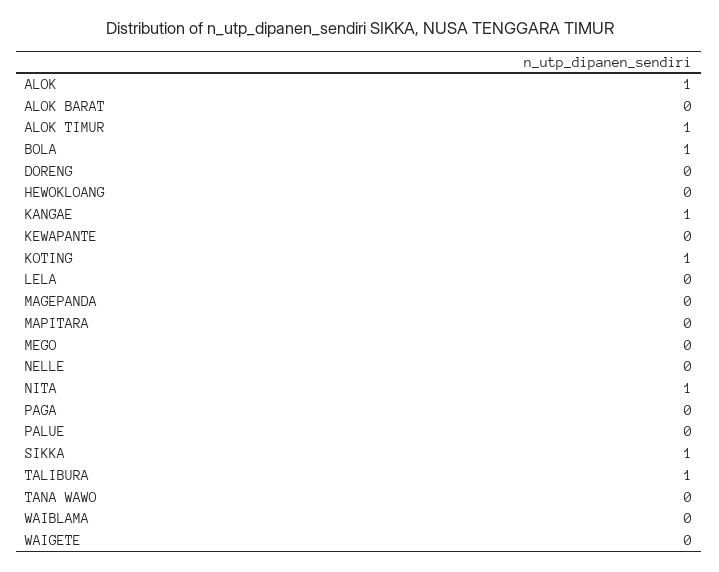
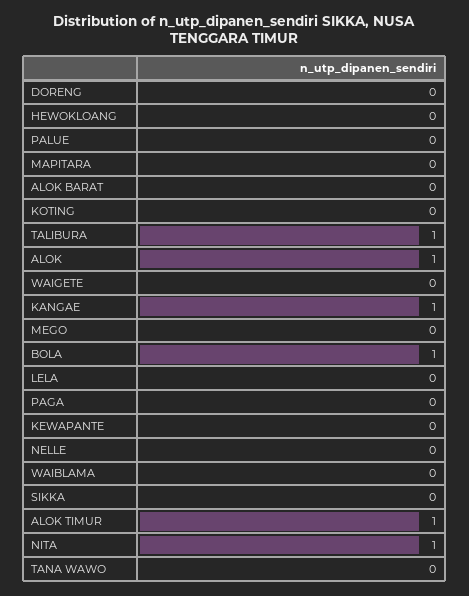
  {
    "ALOK": 1,
    "ALOK BARAT": 0,
    "ALOK TIMUR": 1,
    "BOLA": 1,
    "DORENG": 0,
    "HEWOKLOANG": 0,
    "KANGAE": 1,
    "KEWAPANTE": 0,
-   "KOTING": 1,
+   "KOTING": 0,
    "LELA": 0,
-   "MAGEPANDA": 0,
    "MAPITARA": 0,
    "MEGO": 0,
    "NELLE": 0,
    "NITA": 1,
    "PAGA": 0,
    "PALUE": 0,
-   "SIKKA": 1,
+   "SIKKA": 0,
    "TALIBURA": 1,
    "TANA WAWO": 0,
    "WAIBLAMA": 0,
    "WAIGETE": 0
  }

